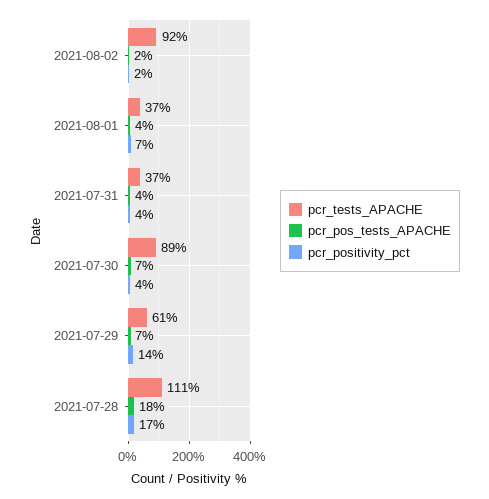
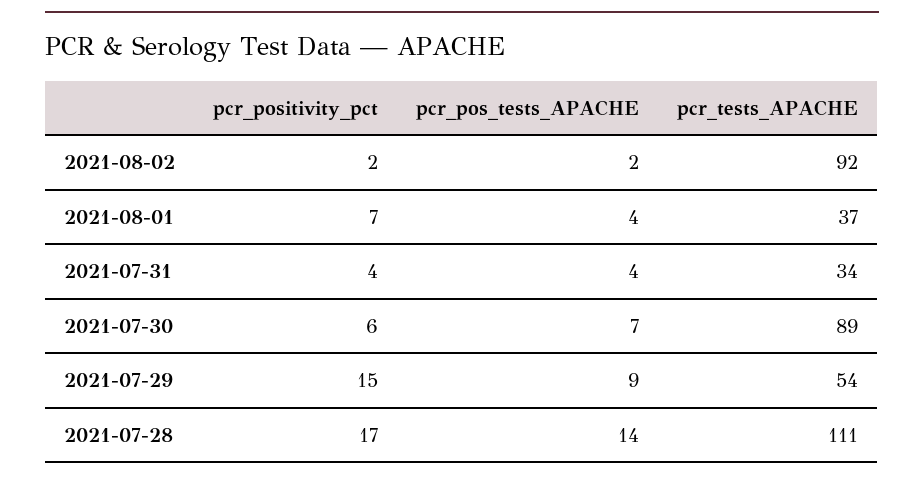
  {
    "pcr_tests_APACHE": {
      "2021-08-02": 92,
      "2021-08-01": 37,
-     "2021-07-31": 37,
+     "2021-07-31": 34,
      "2021-07-30": 89,
-     "2021-07-29": 61,
+     "2021-07-29": 54,
      "2021-07-28": 111
    },
    "pcr_pos_tests_APACHE": {
      "2021-08-02": 2,
      "2021-08-01": 4,
      "2021-07-31": 4,
      "2021-07-30": 7,
-     "2021-07-29": 7,
+     "2021-07-29": 9,
-     "2021-07-28": 18
+     "2021-07-28": 14
    },
    "pcr_positivity_pct": {
      "2021-08-02": 2,
      "2021-08-01": 7,
      "2021-07-31": 4,
-     "2021-07-30": 4,
+     "2021-07-30": 6,
-     "2021-07-29": 14,
+     "2021-07-29": 15,
      "2021-07-28": 17
    }
  }

